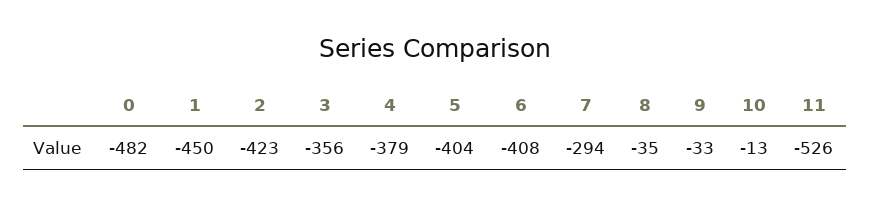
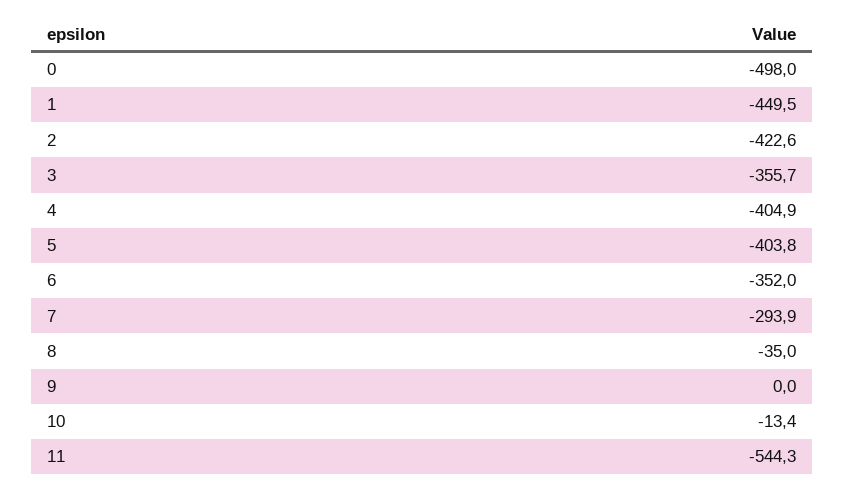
  {
-   "0": -482,
+   "0": -498,
    "1": -449.5,
    "2": -422.6,
    "3": -355.7,
-   "4": -379,
+   "4": -404.9,
    "5": -403.8,
-   "6": -408,
+   "6": -352,
    "7": -293.9,
    "8": -35,
-   "9": -33,
+   "9": 0,
    "10": -13.4,
-   "11": -526
+   "11": -544.3
  }

